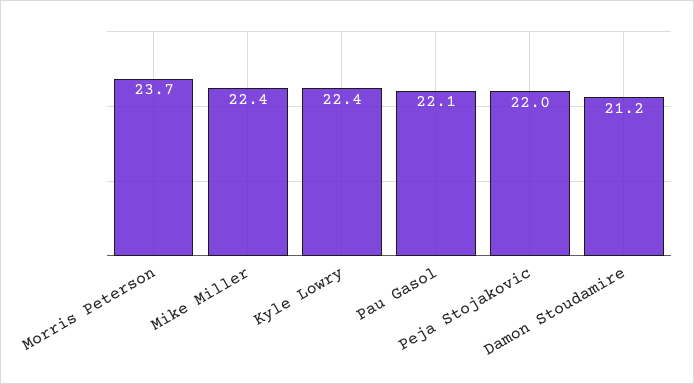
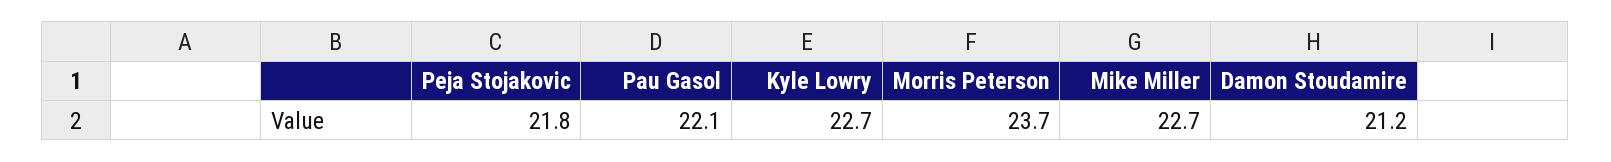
  {
    "Morris Peterson": 23.7,
-   "Mike Miller": 22.4,
+   "Mike Miller": 22.7,
-   "Kyle Lowry": 22.4,
+   "Kyle Lowry": 22.7,
    "Pau Gasol": 22.1,
-   "Peja Stojakovic": 22,
+   "Peja Stojakovic": 21.8,
    "Damon Stoudamire": 21.2
  }

